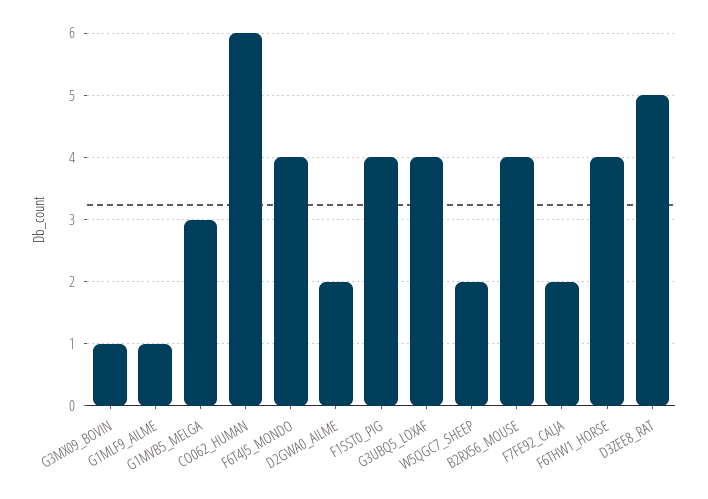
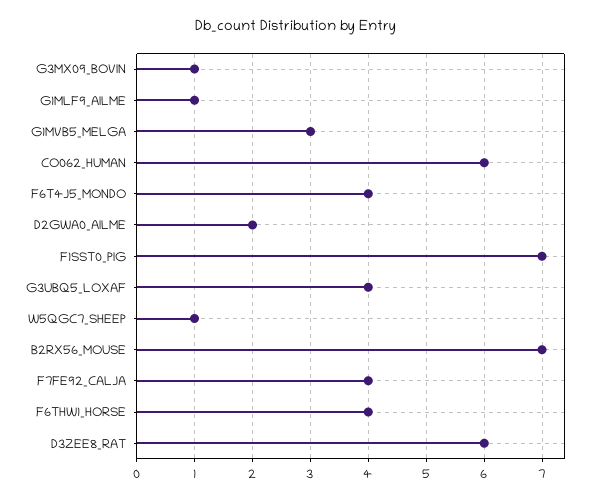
  {
    "G3MX09_BOVIN": 1,
    "G1MLF9_AILME": 1,
    "G1MVB5_MELGA": 3,
    "CO062_HUMAN": 6,
    "F6T4J5_MONDO": 4,
    "D2GWA0_AILME": 2,
-   "F1SST0_PIG": 4,
+   "F1SST0_PIG": 7,
    "G3UBQ5_LOXAF": 4,
-   "W5QGC7_SHEEP": 2,
+   "W5QGC7_SHEEP": 1,
-   "B2RX56_MOUSE": 4,
+   "B2RX56_MOUSE": 7,
-   "F7FE92_CALJA": 2,
+   "F7FE92_CALJA": 4,
    "F6THW1_HORSE": 4,
-   "D3ZEE8_RAT": 5
+   "D3ZEE8_RAT": 6
  }

